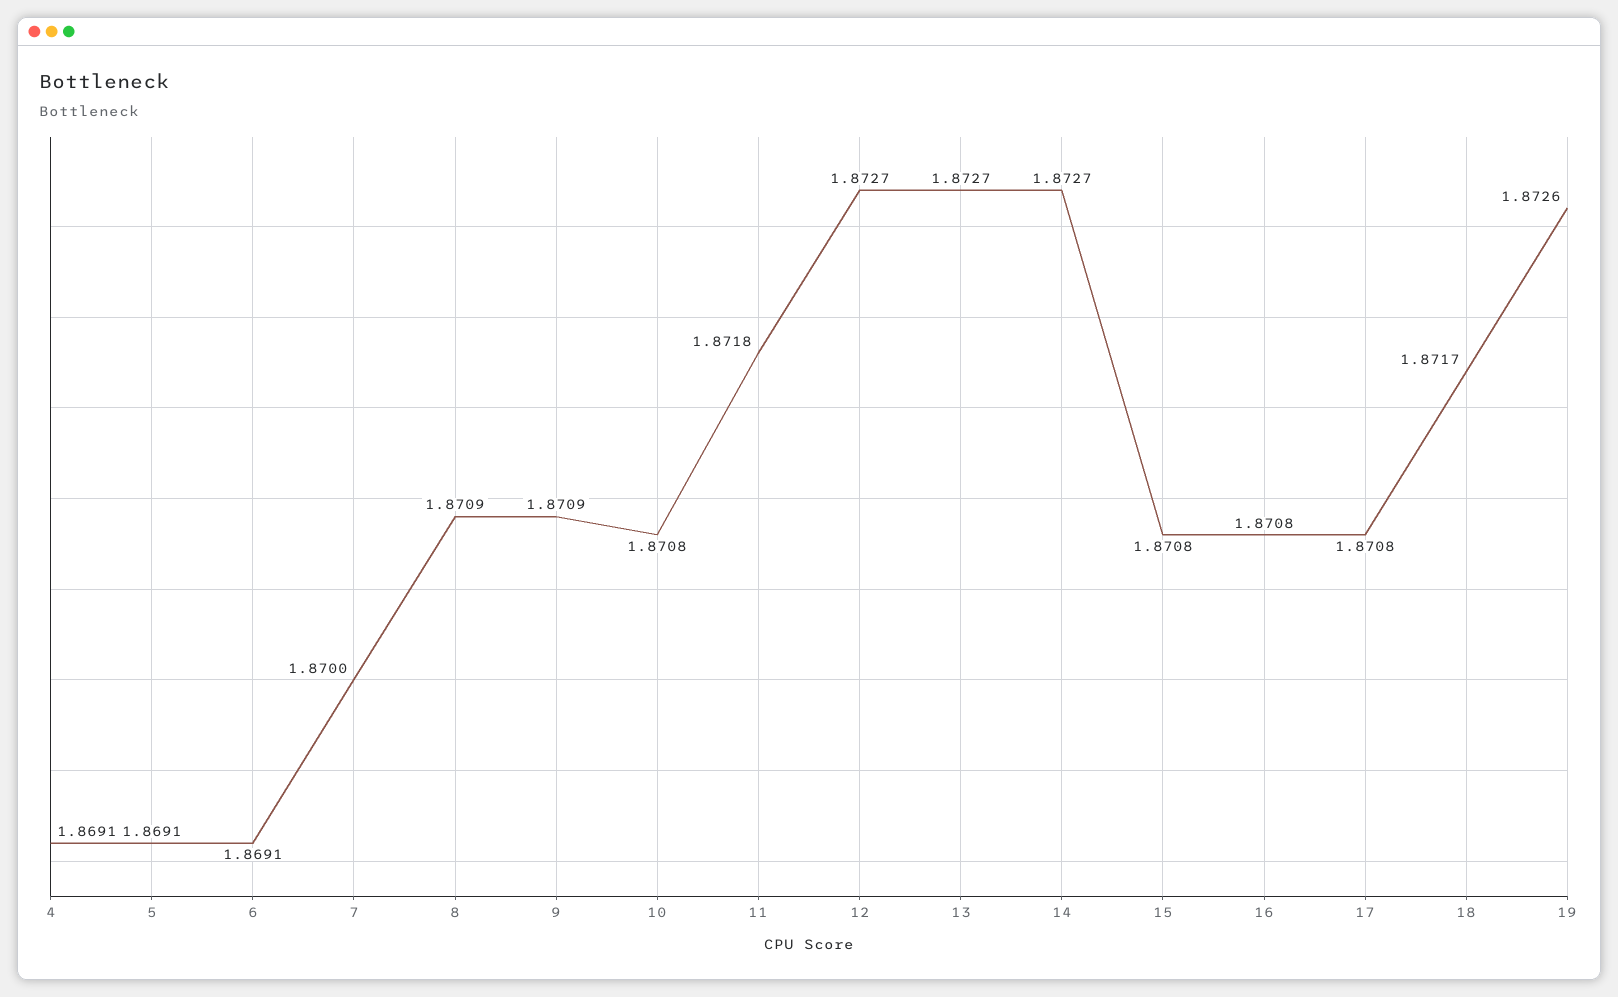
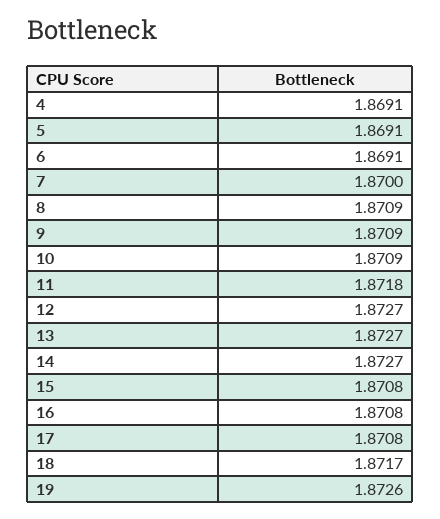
  {
    "4": 1.8691,
    "5": 1.8691,
    "6": 1.8691,
    "7": 1.87,
    "8": 1.8709,
    "9": 1.8709,
-   "10": 1.8708,
+   "10": 1.8709,
    "11": 1.8718,
    "12": 1.8727,
    "13": 1.8727,
    "14": 1.8727,
    "15": 1.8708,
    "16": 1.8708,
    "17": 1.8708,
    "18": 1.8717,
    "19": 1.8726
  }

